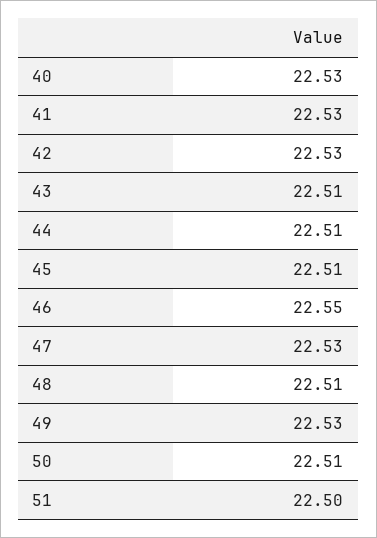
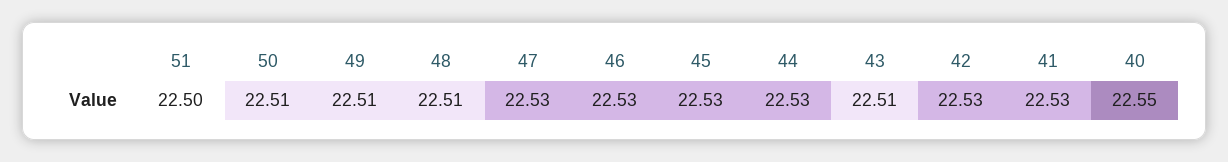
  {
-   "40": 22.53,
+   "40": 22.55,
    "41": 22.53,
    "42": 22.53,
    "43": 22.51,
-   "44": 22.51,
+   "44": 22.53,
-   "45": 22.51,
+   "45": 22.53,
-   "46": 22.55,
+   "46": 22.53,
    "47": 22.53,
    "48": 22.51,
-   "49": 22.53,
+   "49": 22.51,
    "50": 22.51,
    "51": 22.5
  }

